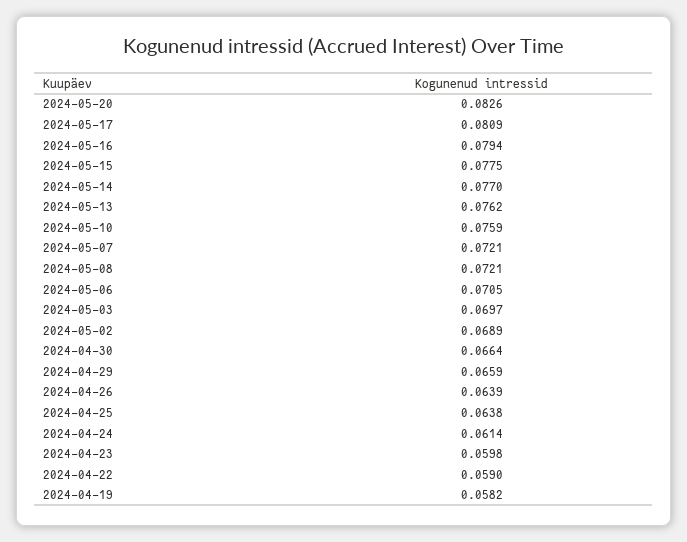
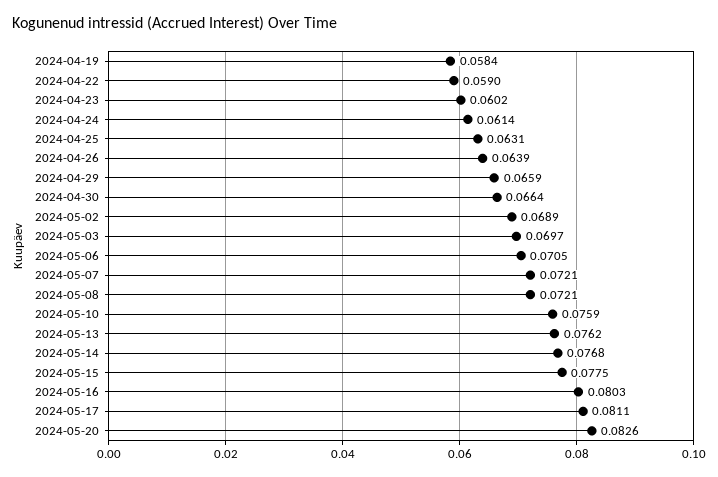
  {
    "2024-05-20": 0.0826,
-   "2024-05-17": 0.0809,
+   "2024-05-17": 0.0811,
-   "2024-05-16": 0.0794,
+   "2024-05-16": 0.0803,
    "2024-05-15": 0.0775,
-   "2024-05-14": 0.077,
+   "2024-05-14": 0.0768,
    "2024-05-13": 0.0762,
    "2024-05-10": 0.0759,
    "2024-05-07": 0.0721,
    "2024-05-08": 0.0721,
    "2024-05-06": 0.0705,
    "2024-05-03": 0.0697,
    "2024-05-02": 0.0689,
    "2024-04-30": 0.0664,
    "2024-04-29": 0.0659,
    "2024-04-26": 0.0639,
-   "2024-04-25": 0.0638,
+   "2024-04-25": 0.0631,
    "2024-04-24": 0.0614,
-   "2024-04-23": 0.0598,
+   "2024-04-23": 0.0602,
    "2024-04-22": 0.059,
-   "2024-04-19": 0.0582
+   "2024-04-19": 0.0584
  }

